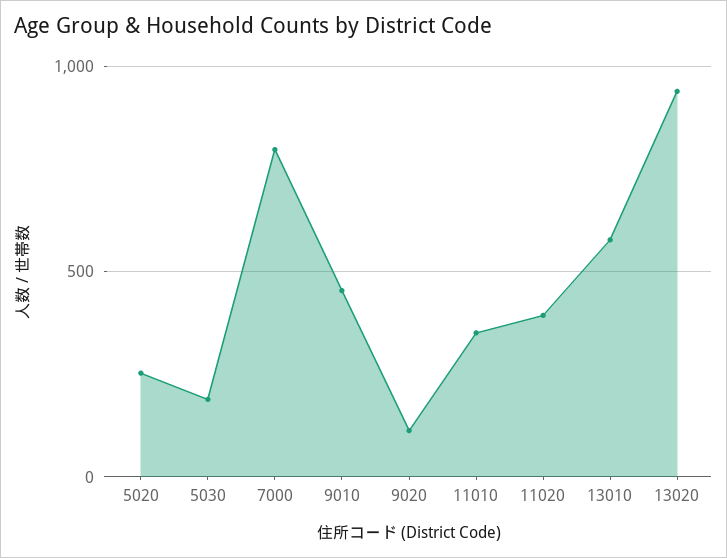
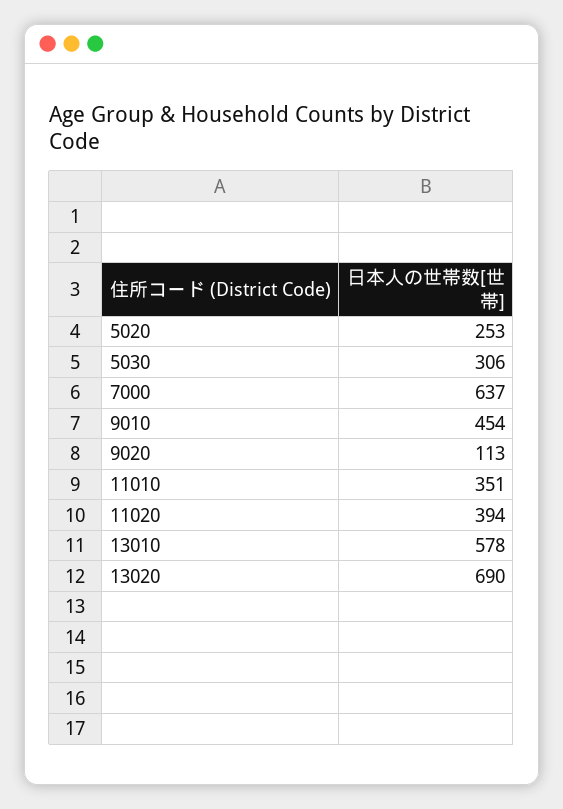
  {
    "5020": 253,
-   "5030": 200,
+   "5030": 306,
-   "7000": 800,
+   "7000": 637,
    "9010": 454,
    "9020": 113,
    "11010": 351,
    "11020": 394,
    "13010": 578,
-   "13020": 950
+   "13020": 690
  }

